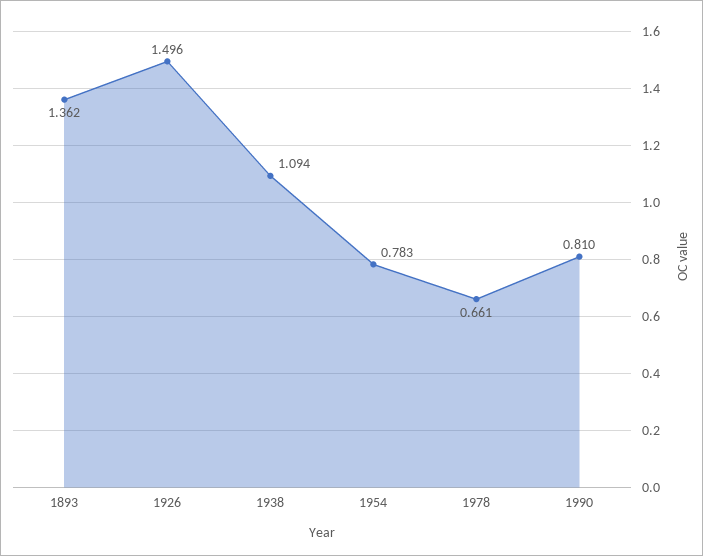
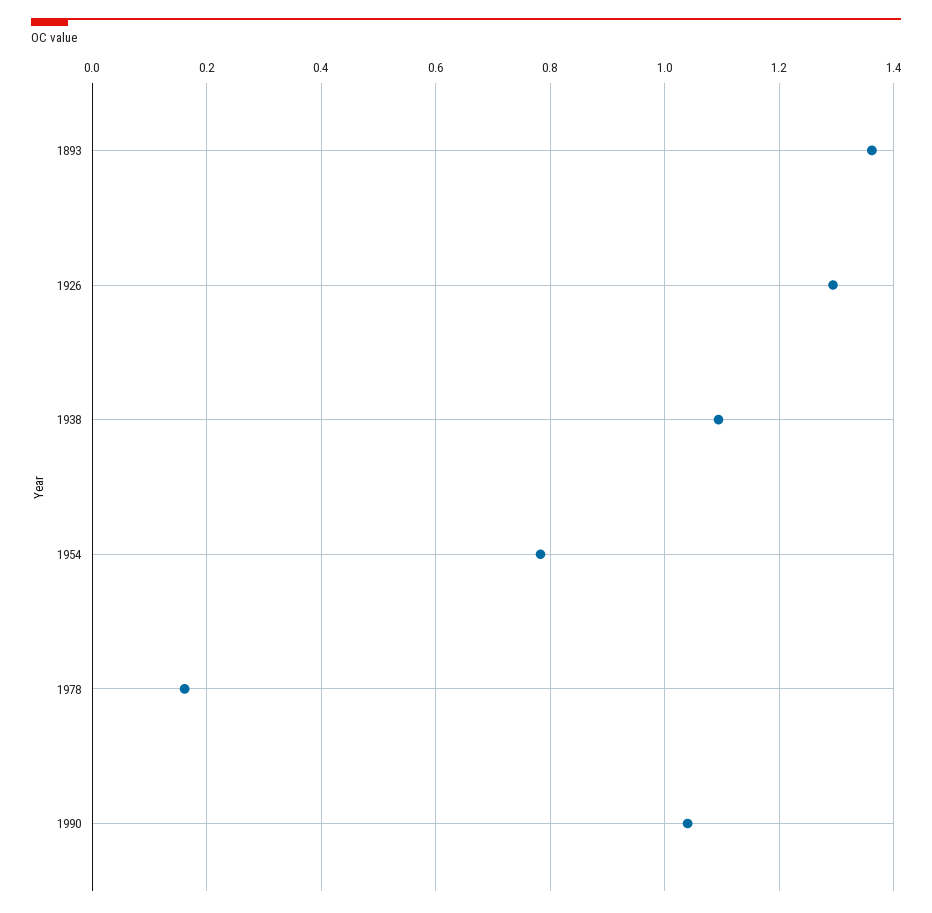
  {
    "1893": 1.362,
-   "1926": 1.496,
+   "1926": 1.3,
    "1938": 1.094,
    "1954": 0.783,
-   "1978": 0.661,
+   "1978": 0.16,
-   "1990": 0.81
+   "1990": 1.04
  }

